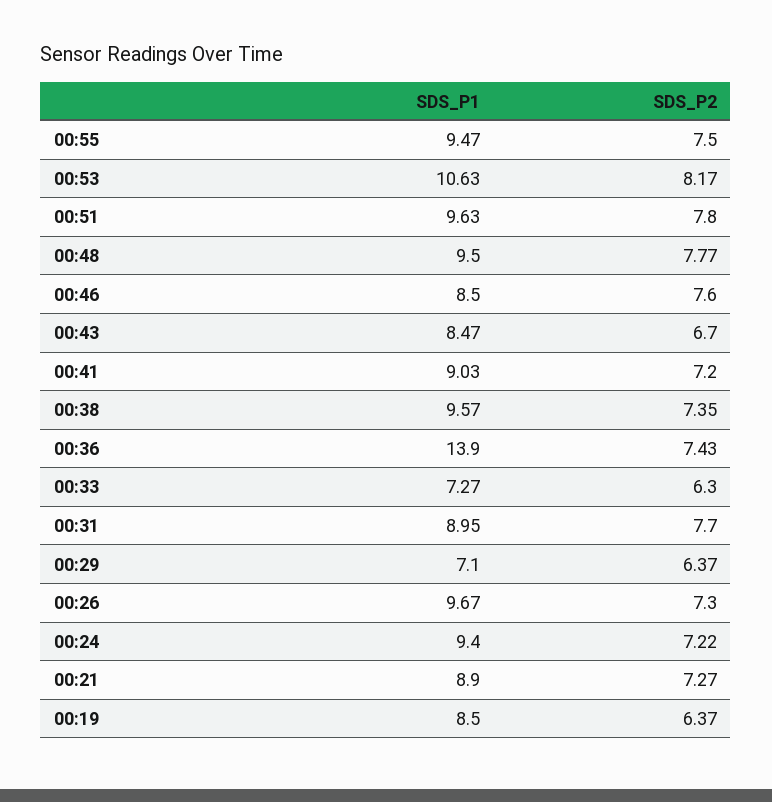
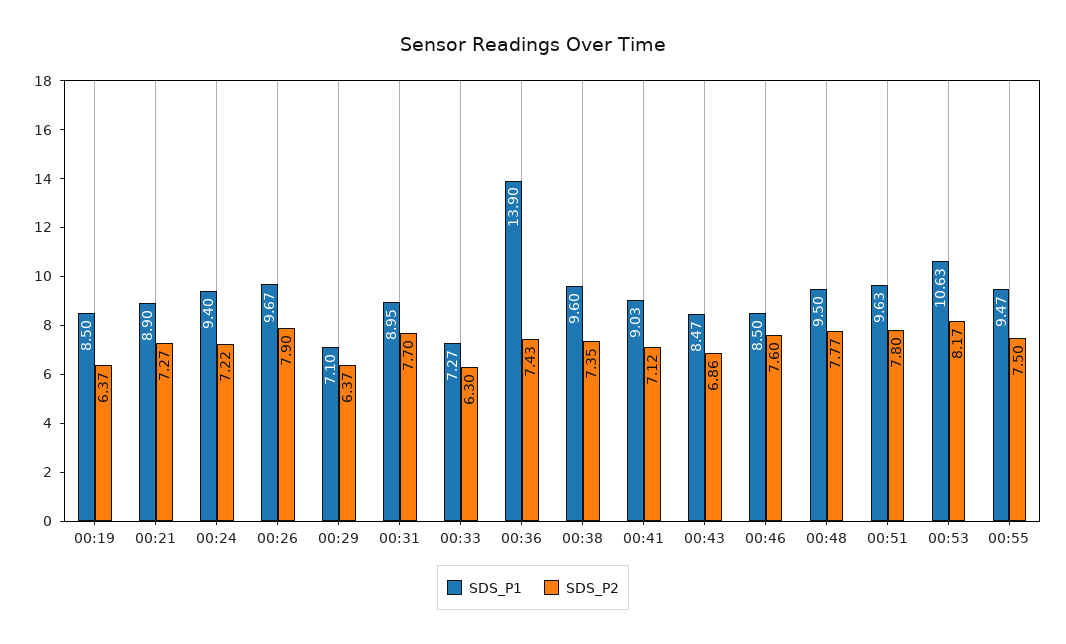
  {
    "SDS_P1": {
      "00:55": 9.47,
      "00:53": 10.63,
      "00:51": 9.63,
      "00:48": 9.5,
      "00:46": 8.5,
      "00:43": 8.47,
      "00:41": 9.03,
-     "00:38": 9.57,
+     "00:38": 9.6,
      "00:36": 13.9,
      "00:33": 7.27,
      "00:31": 8.95,
      "00:29": 7.1,
      "00:26": 9.67,
      "00:24": 9.4,
      "00:21": 8.9,
      "00:19": 8.5
    },
    "SDS_P2": {
      "00:55": 7.5,
      "00:53": 8.17,
      "00:51": 7.8,
      "00:48": 7.77,
      "00:46": 7.6,
-     "00:43": 6.7,
+     "00:43": 6.86,
-     "00:41": 7.2,
+     "00:41": 7.12,
      "00:38": 7.35,
      "00:36": 7.43,
      "00:33": 6.3,
      "00:31": 7.7,
      "00:29": 6.37,
-     "00:26": 7.3,
+     "00:26": 7.9,
      "00:24": 7.22,
      "00:21": 7.27,
      "00:19": 6.37
    }
  }

